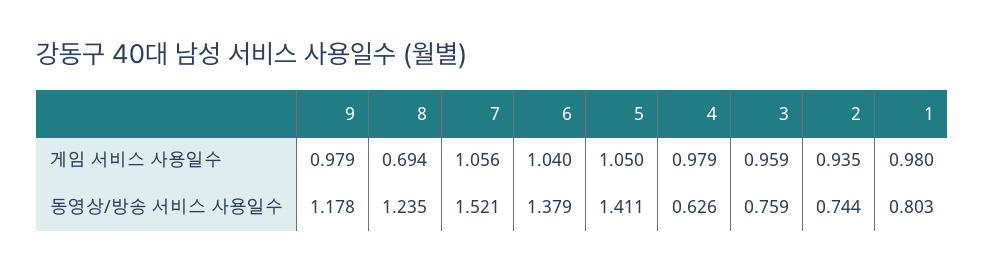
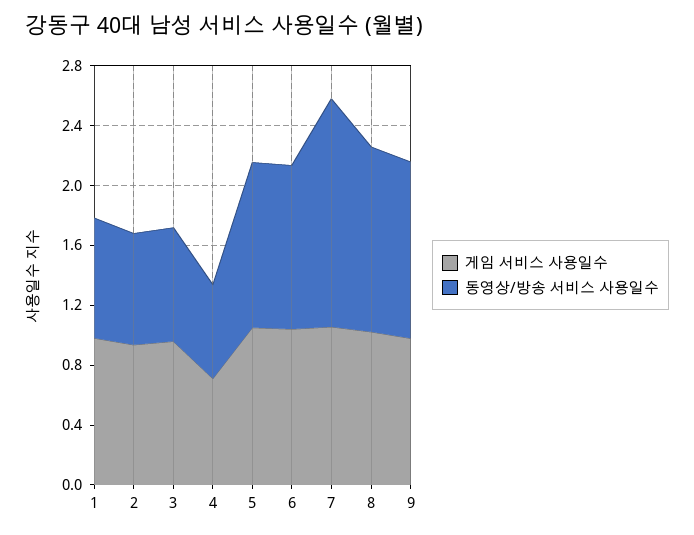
  {
    "게임 서비스 사용일수": {
      "9": 0.979,
-     "8": 0.694,
+     "8": 1,
      "7": 1.056,
      "6": 1.04,
      "5": 1.05,
-     "4": 0.979,
+     "4": 0.7,
      "3": 0.959,
      "2": 0.935,
      "1": 0.98
    },
    "동영상/방송 서비스 사용일수": {
      "9": 1.178,
      "8": 1.235,
      "7": 1.521,
-     "6": 1.379,
+     "6": 1.1,
-     "5": 1.411,
+     "5": 1.1,
      "4": 0.626,
      "3": 0.759,
      "2": 0.744,
      "1": 0.803
    }
  }

